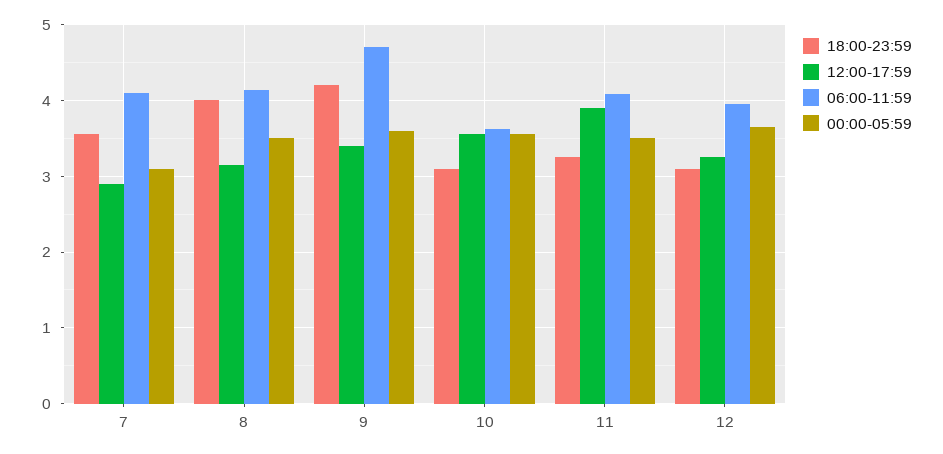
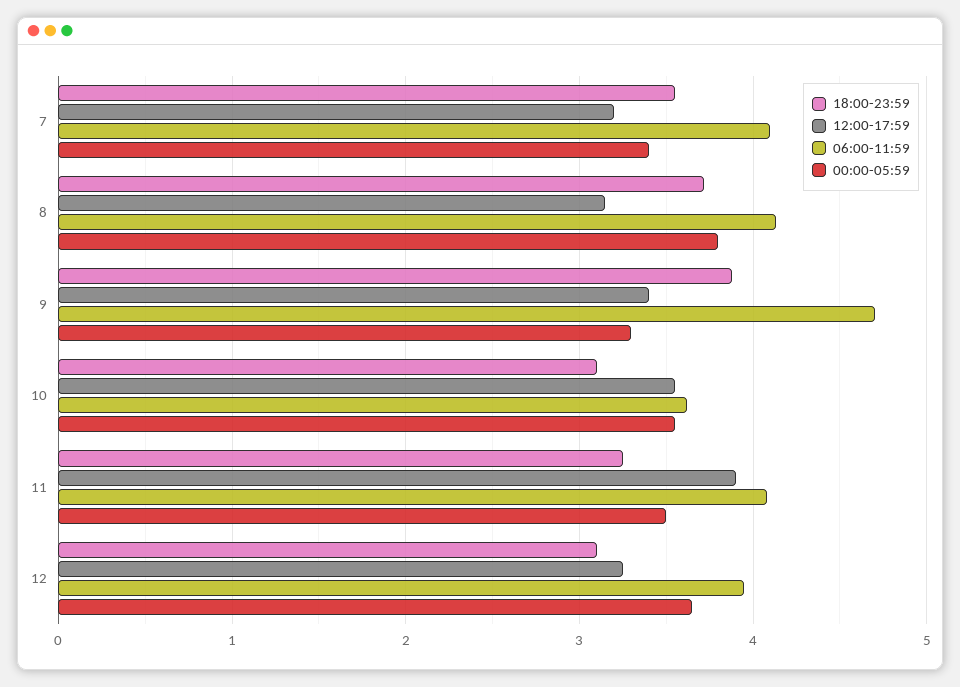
  {
    "18:00-23:59": {
      "7": 3.6,
-     "8": 4,
+     "8": 3.7,
-     "9": 4.2,
+     "9": 3.9,
      "10": 3.1,
      "11": 3.3,
      "12": 3.1
    },
    "12:00-17:59": {
-     "7": 2.9,
+     "7": 3.2,
      "8": 3.2,
      "9": 3.4,
      "10": 3.6,
      "11": 3.9,
      "12": 3.3
    },
    "06:00-11:59": {
      "7": 4.1,
      "8": 4.1,
      "9": 4.7,
      "10": 3.6,
      "11": 4.1,
      "12": 4
    },
    "00:00-05:59": {
-     "7": 3.1,
+     "7": 3.4,
-     "8": 3.5,
+     "8": 3.8,
-     "9": 3.6,
+     "9": 3.3,
      "10": 3.6,
      "11": 3.5,
      "12": 3.7
    }
  }

